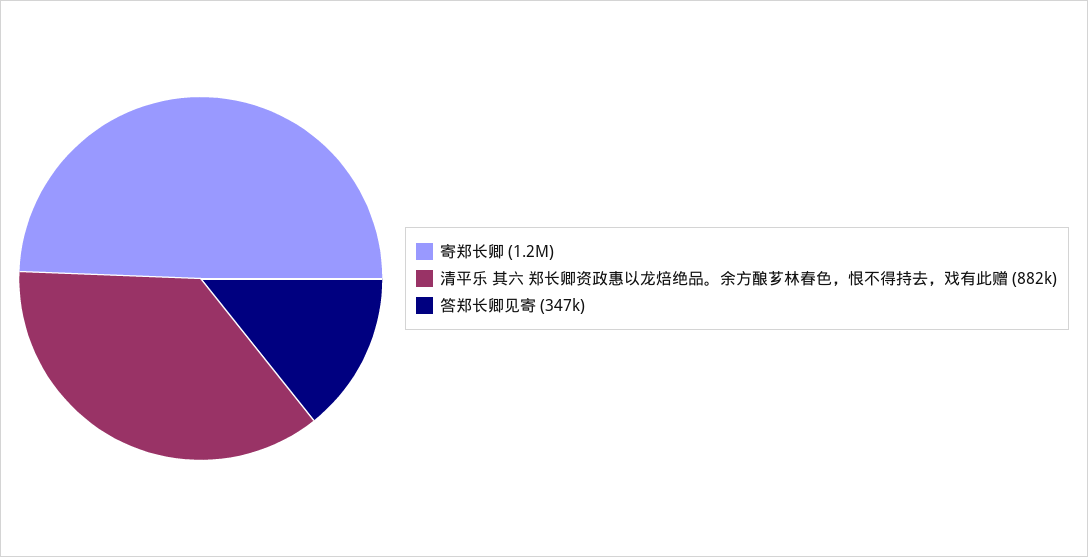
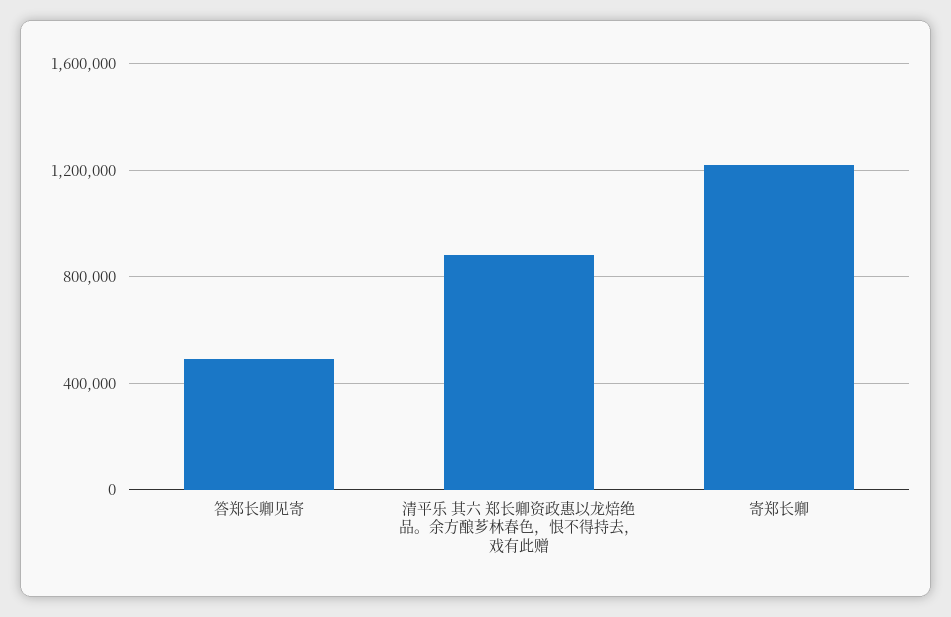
  {
    "寄郑长卿": 1200000,
    "清平乐 其六 郑长卿资政惠以龙焙绝品。余方酿芗林春色，恨不得持去，戏有此赠": 882000,
-   "答郑长卿见寄": 347000
+   "答郑长卿见寄": 500000
  }

